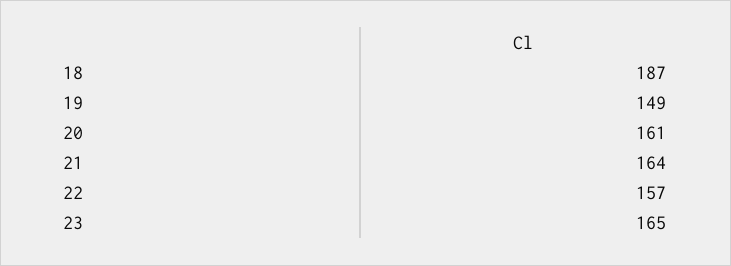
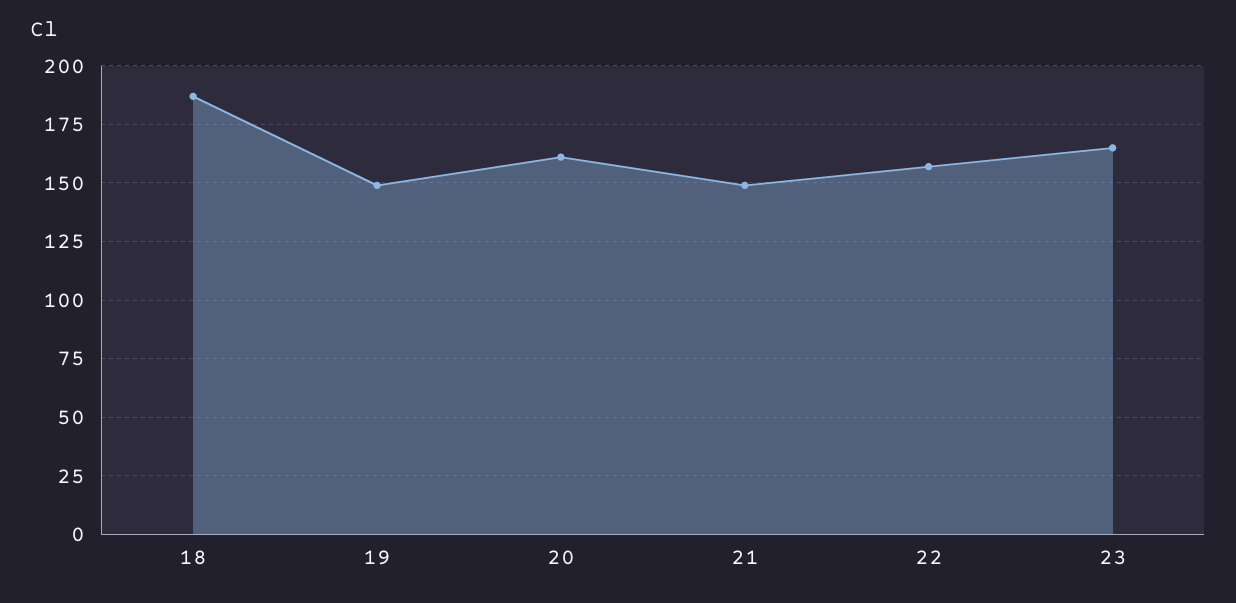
  {
    "18": 187,
    "19": 149,
    "20": 161,
-   "21": 164,
+   "21": 150,
    "22": 157,
    "23": 165
  }

